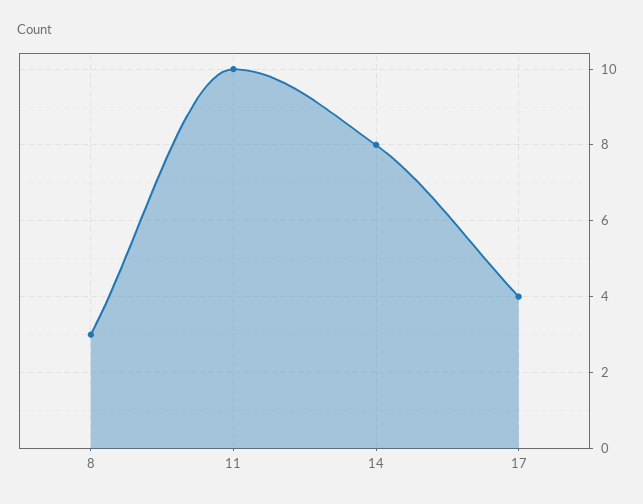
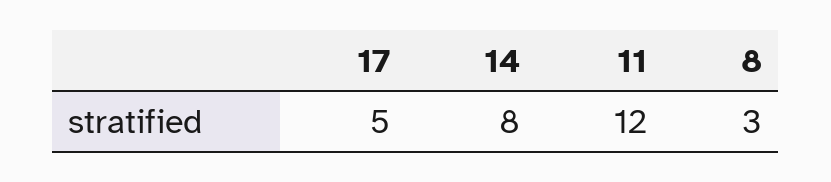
  {
    "8": 3,
-   "11": 10,
+   "11": 12,
    "14": 8,
-   "17": 4
+   "17": 5
  }

